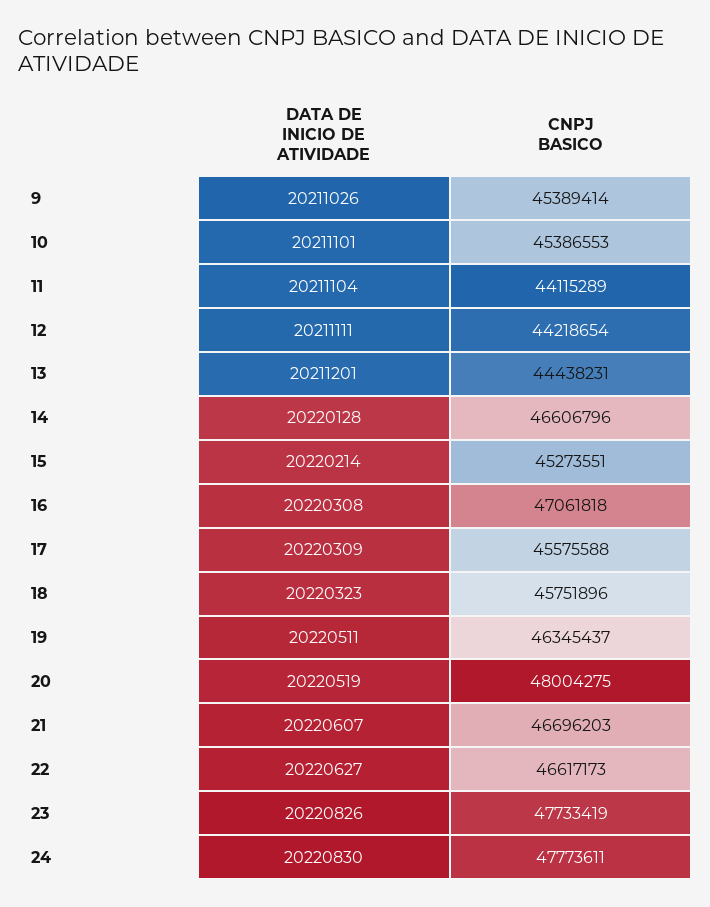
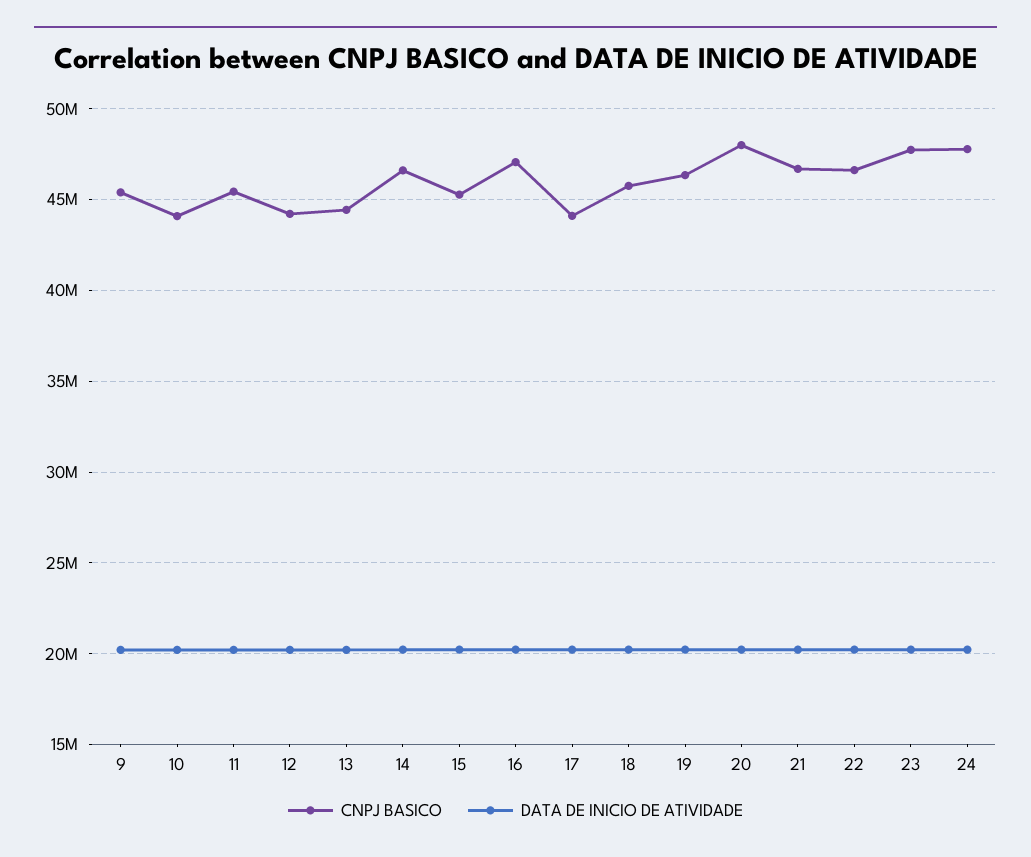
  {
    "DATA DE INICIO DE ATIVIDADE": {
      "9": 20211026,
      "10": 20211101,
      "11": 20211104,
      "12": 20211111,
      "13": 20211201,
      "14": 20220128,
      "15": 20220214,
      "16": 20220308,
      "17": 20220309,
      "18": 20220323,
      "19": 20220511,
      "20": 20220519,
      "21": 20220607,
      "22": 20220627,
      "23": 20220826,
      "24": 20220830
    },
    "CNPJ BASICO": {
      "9": 45389414,
-     "10": 45386553,
+     "10": 44000000,
-     "11": 44115289,
+     "11": 45500000,
      "12": 44218654,
      "13": 44438231,
      "14": 46606796,
      "15": 45273551,
      "16": 47061818,
-     "17": 45575588,
+     "17": 44000000,
      "18": 45751896,
      "19": 46345437,
      "20": 48004275,
      "21": 46696203,
      "22": 46617173,
      "23": 47733419,
      "24": 47773611
    }
  }

